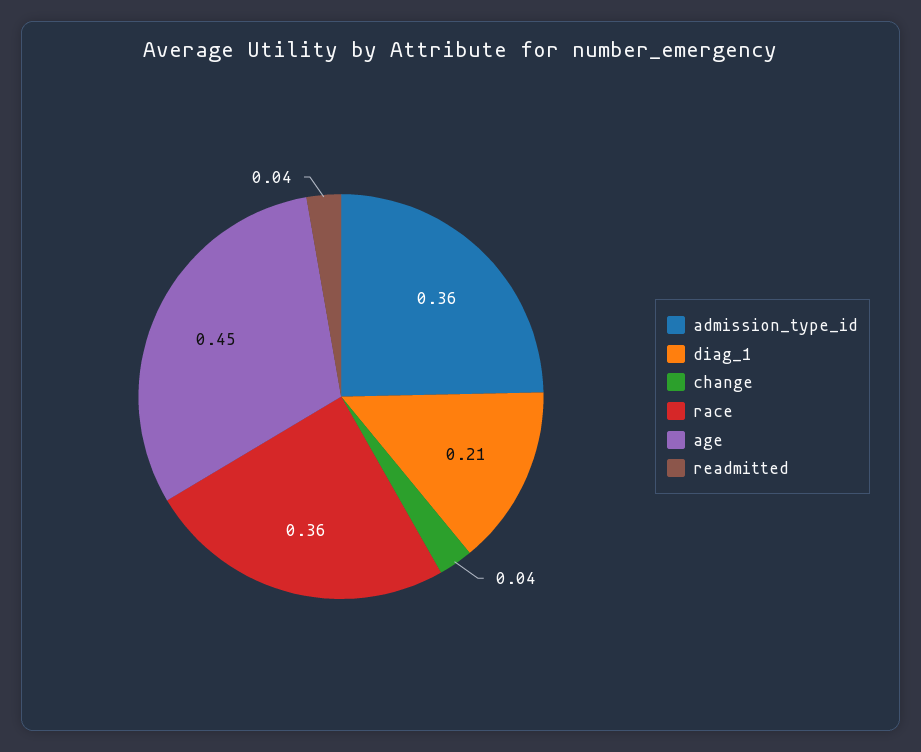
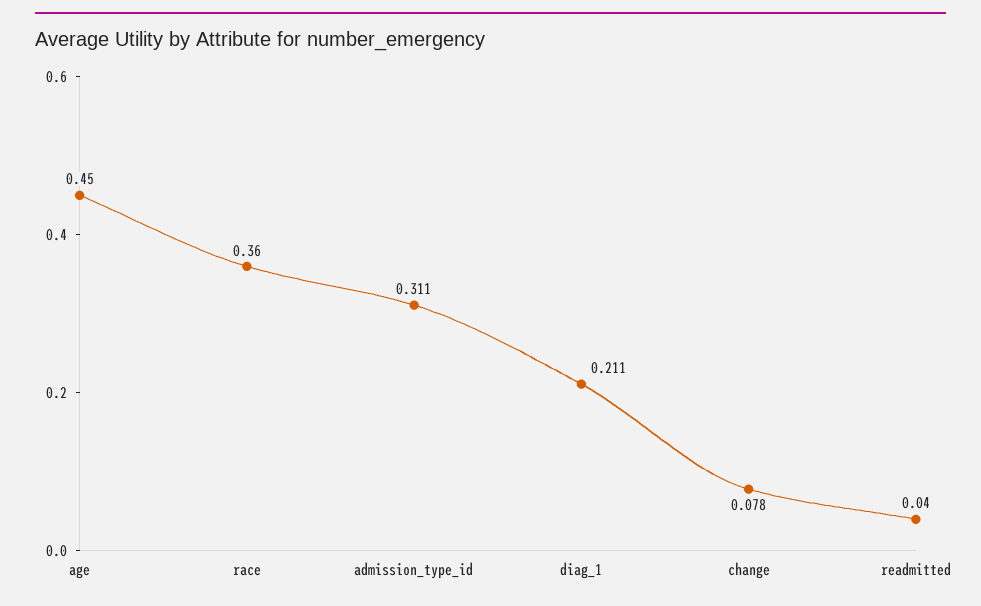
  {
-   "admission_type_id": 0.36,
+   "admission_type_id": 0.311,
    "diag_1": 0.211,
-   "change": 0.04,
+   "change": 0.078,
    "race": 0.36,
    "age": 0.45,
    "readmitted": 0.04
  }

